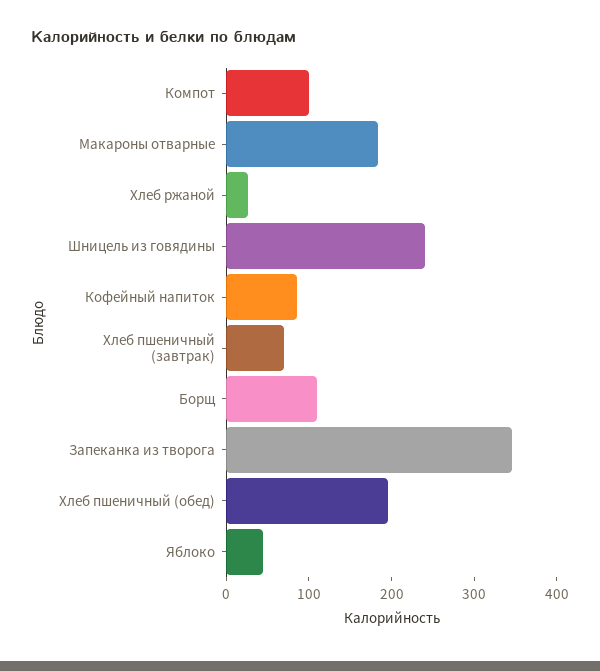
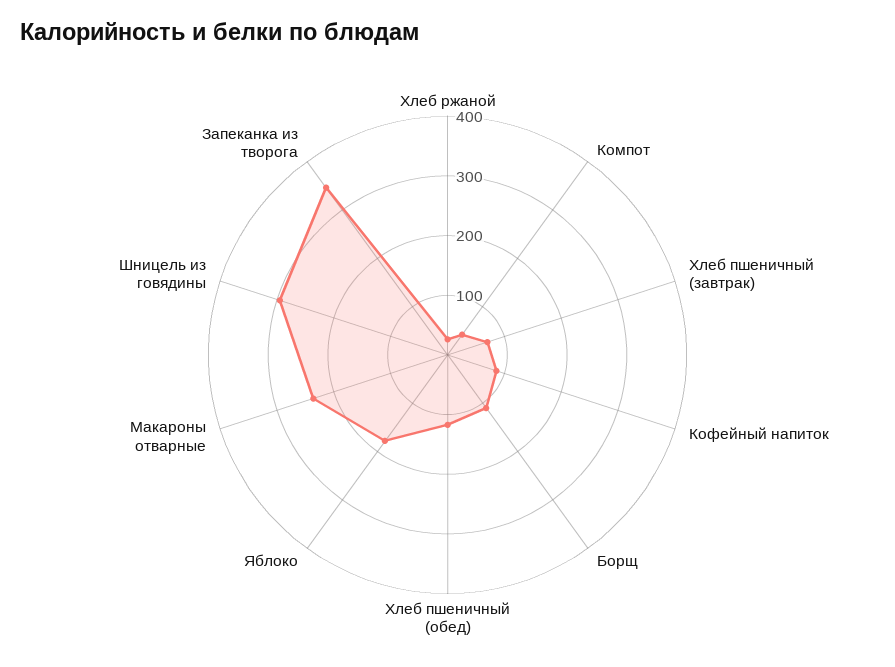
  {
-   "Компот": 100,
+   "Компот": 40,
-   "Макароны отварные": 180,
+   "Макароны отварные": 240,
    "Хлеб ржаной": 20,
-   "Шницель из говядины": 240,
+   "Шницель из говядины": 300,
    "Кофейный напиток": 80,
    "Хлеб пшеничный (завтрак)": 80,
    "Борщ": 120,
    "Запеканка из творога": 340,
-   "Хлеб пшеничный (обед)": 200,
+   "Хлеб пшеничный (обед)": 120,
-   "Яблоко": 40
+   "Яблоко": 180
  }

